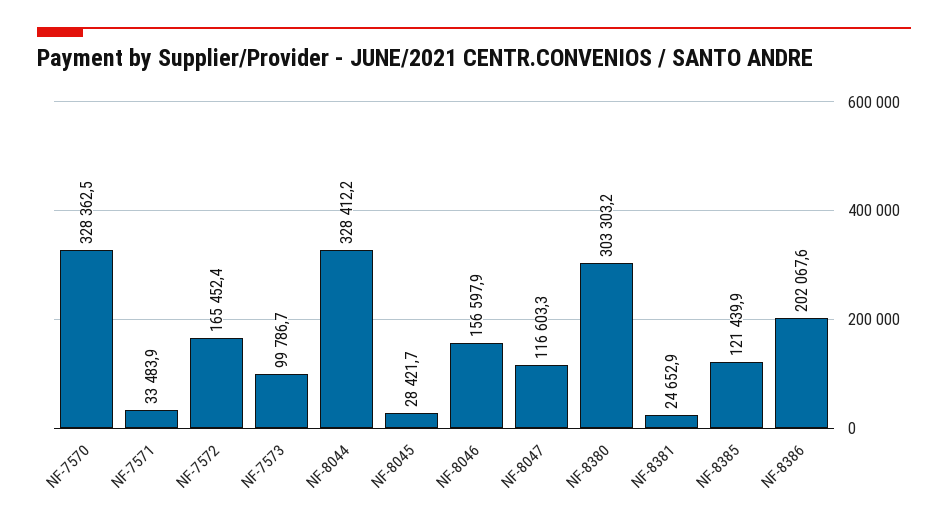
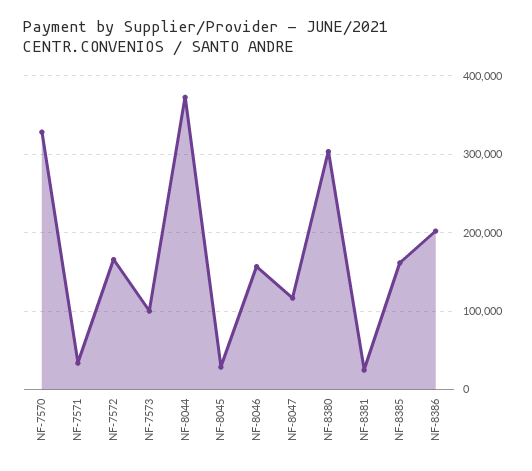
  {
    "NF-7570": 328362.5,
    "NF-7571": 33483.9,
    "NF-7572": 165452.4,
    "NF-7573": 99786.7,
-   "NF-8044": 328412.2,
+   "NF-8044": 370000,
    "NF-8045": 28421.7,
    "NF-8046": 156597.9,
    "NF-8047": 116603.3,
    "NF-8380": 303303.2,
    "NF-8381": 24652.9,
-   "NF-8385": 121439.9,
+   "NF-8385": 160000,
    "NF-8386": 202067.6
  }

